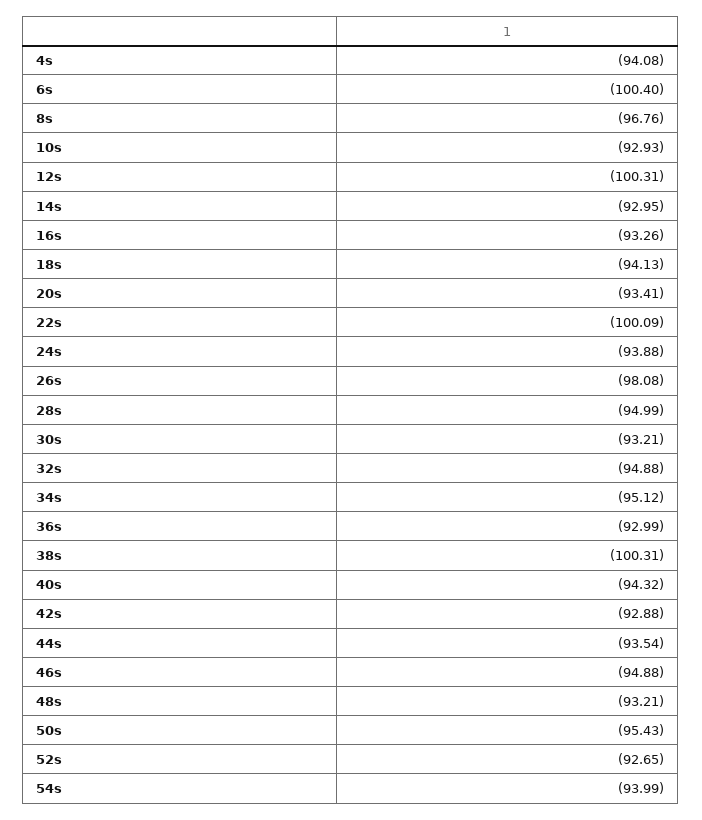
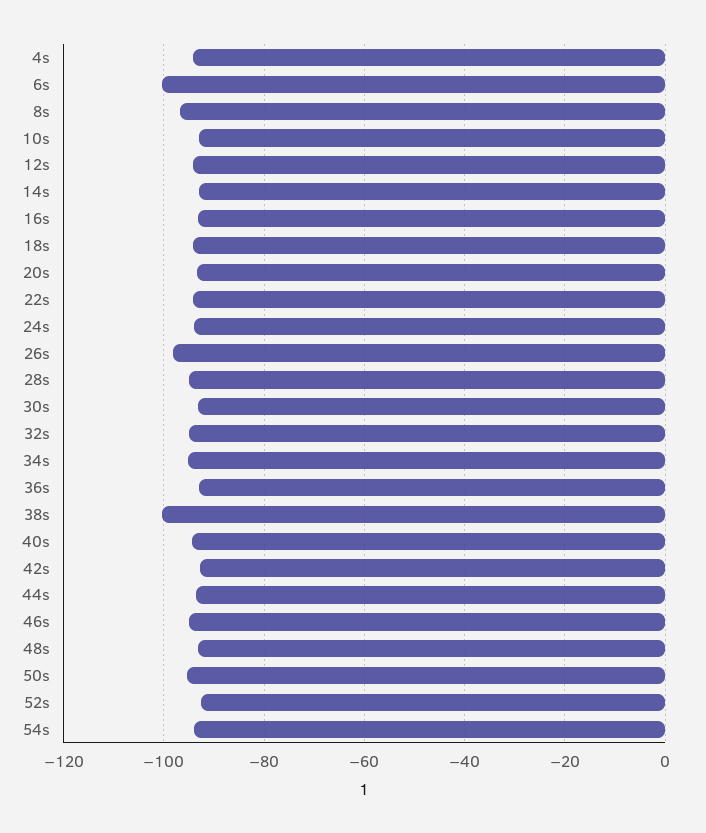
  {
    "4s": -94.08,
    "6s": -100.4,
    "8s": -96.76,
    "10s": -92.93,
-   "12s": -100.31,
+   "12s": -94,
    "14s": -92.95,
    "16s": -93.26,
    "18s": -94.13,
    "20s": -93.41,
-   "22s": -100.09,
+   "22s": -94,
    "24s": -93.88,
    "26s": -98.08,
    "28s": -94.99,
    "30s": -93.21,
    "32s": -94.88,
    "34s": -95.12,
    "36s": -92.99,
    "38s": -100.31,
    "40s": -94.32,
    "42s": -92.88,
    "44s": -93.54,
    "46s": -94.88,
    "48s": -93.21,
    "50s": -95.43,
    "52s": -92.65,
    "54s": -93.99
  }

